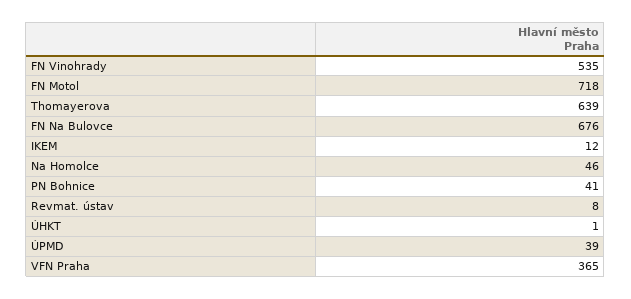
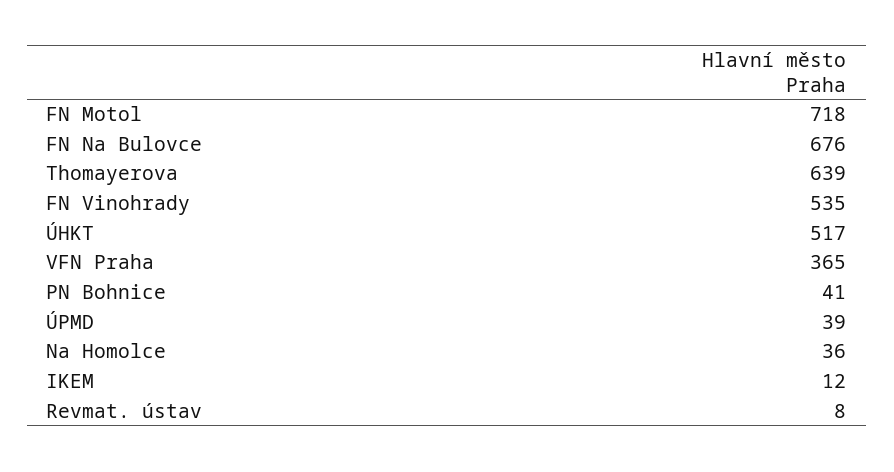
  {
    "FN Vinohrady": 535,
    "FN Motol": 718,
    "Thomayerova": 639,
    "FN Na Bulovce": 676,
    "IKEM": 12,
-   "Na Homolce": 46,
+   "Na Homolce": 36,
    "PN Bohnice": 41,
    "Revmat. ústav": 8,
-   "ÚHKT": 1,
+   "ÚHKT": 517,
    "ÚPMD": 39,
    "VFN Praha": 365
  }

